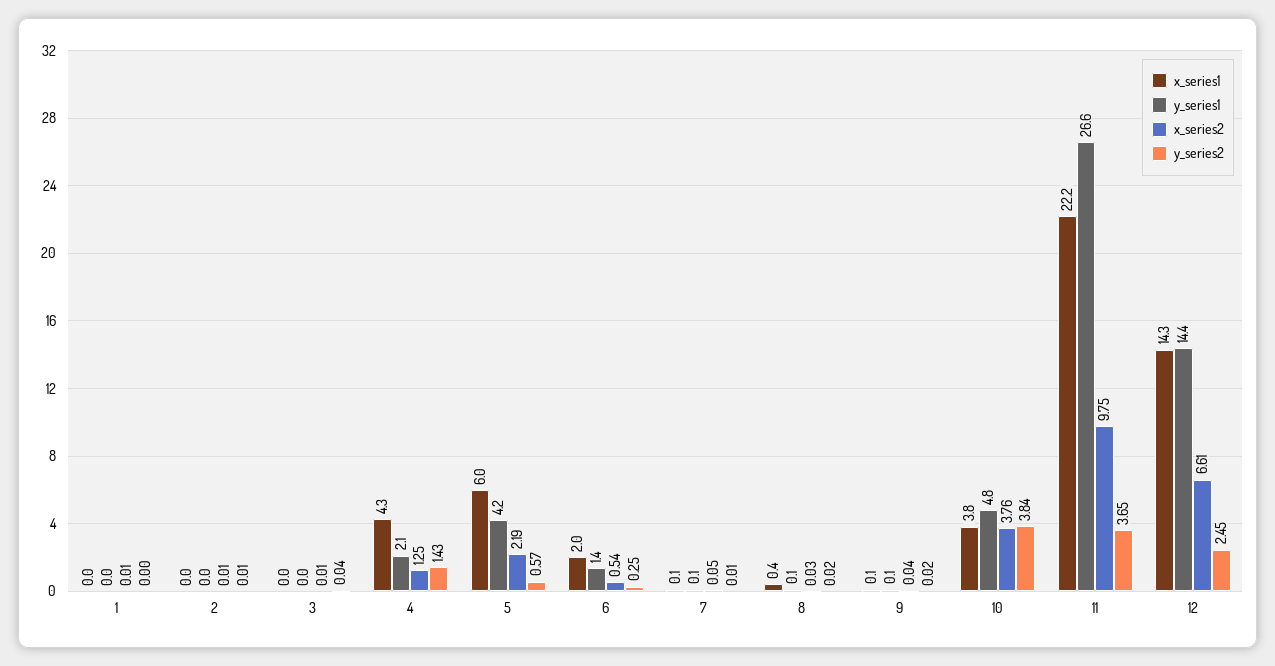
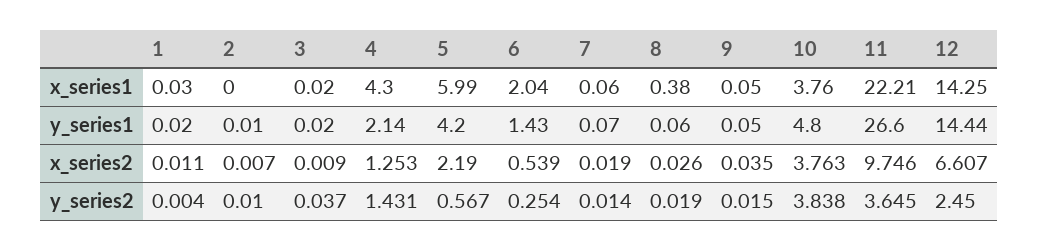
  {
    "x_series1": {
      "1": 0.03,
      "2": 0,
      "3": 0.02,
      "4": 4.3,
      "5": 5.99,
      "6": 2.04,
      "7": 0.06,
      "8": 0.38,
      "9": 0.05,
      "10": 3.76,
      "11": 22.21,
      "12": 14.25
    },
    "y_series1": {
      "1": 0.02,
      "2": 0.01,
      "3": 0.02,
      "4": 2.14,
      "5": 4.2,
      "6": 1.43,
      "7": 0.07,
      "8": 0.06,
      "9": 0.05,
      "10": 4.8,
      "11": 26.6,
      "12": 14.44
    },
    "x_series2": {
      "1": 0.011,
      "2": 0.007,
      "3": 0.009,
      "4": 1.253,
      "5": 2.19,
      "6": 0.539,
-     "7": 0.05,
+     "7": 0.019,
      "8": 0.026,
      "9": 0.035,
      "10": 3.763,
      "11": 9.746,
      "12": 6.607
    },
    "y_series2": {
      "1": 0.004,
      "2": 0.01,
      "3": 0.037,
      "4": 1.431,
      "5": 0.567,
      "6": 0.254,
      "7": 0.014,
      "8": 0.019,
      "9": 0.015,
      "10": 3.838,
      "11": 3.645,
      "12": 2.45
    }
  }

